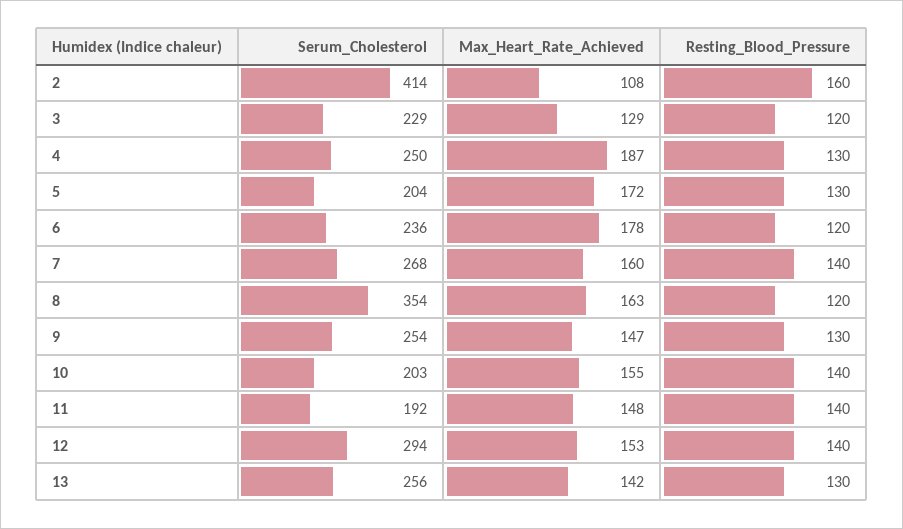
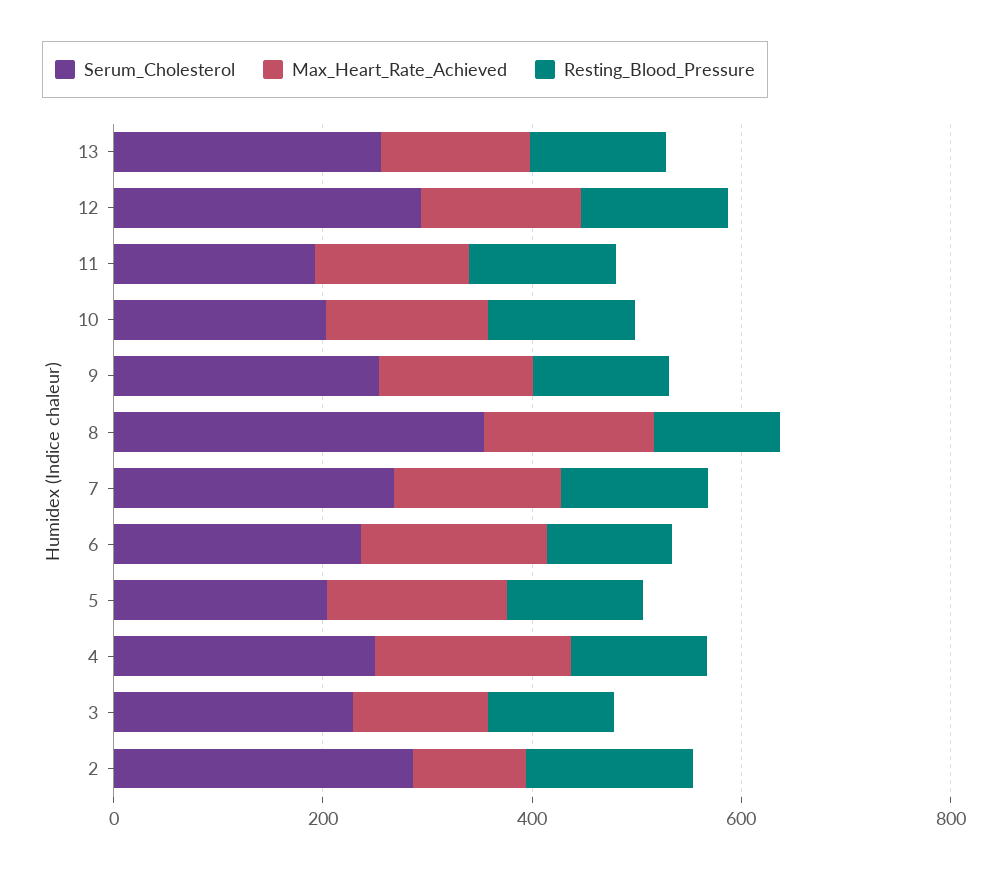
  {
    "Serum_Cholesterol": {
-     "2": 414,
+     "2": 300,
      "3": 229,
      "4": 250,
      "5": 204,
      "6": 236,
      "7": 268,
      "8": 354,
      "9": 254,
      "10": 203,
      "11": 192,
      "12": 294,
      "13": 256
    },
    "Max_Heart_Rate_Achieved": {
      "2": 108,
      "3": 129,
      "4": 187,
      "5": 172,
      "6": 178,
      "7": 160,
      "8": 163,
      "9": 147,
      "10": 155,
      "11": 148,
      "12": 153,
      "13": 142
    },
    "Resting_Blood_Pressure": {
      "2": 160,
      "3": 120,
      "4": 130,
      "5": 130,
      "6": 120,
      "7": 140,
      "8": 120,
      "9": 130,
      "10": 140,
      "11": 140,
      "12": 140,
      "13": 130
    }
  }

